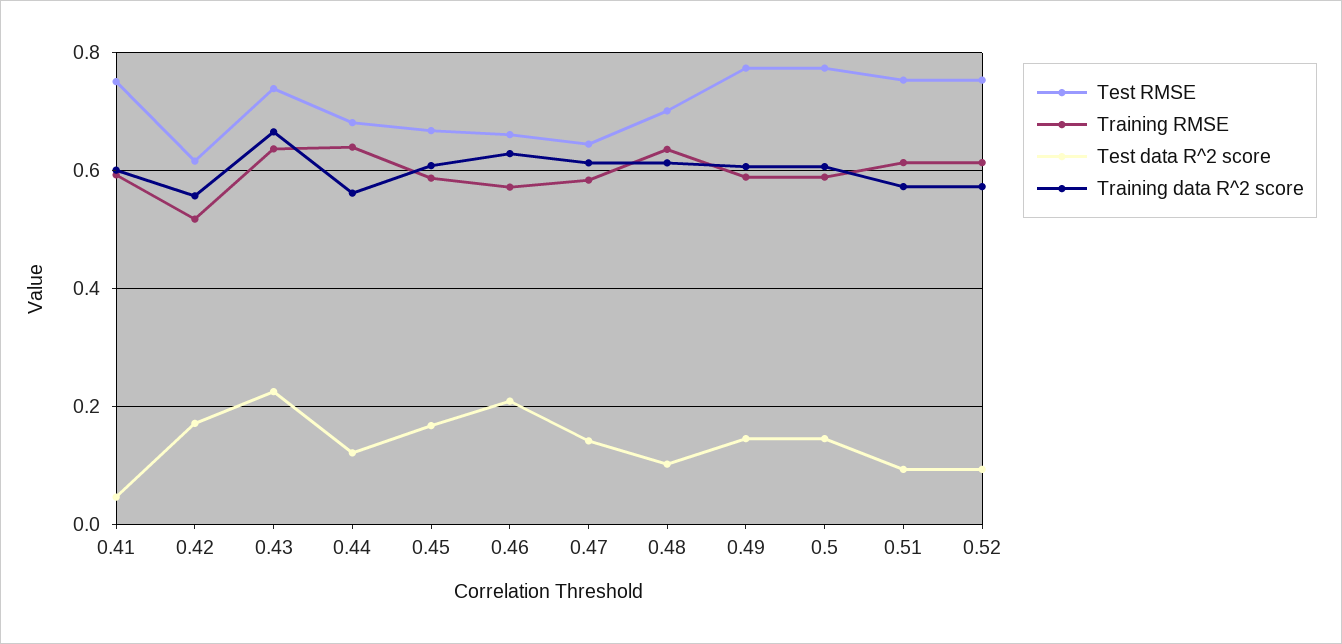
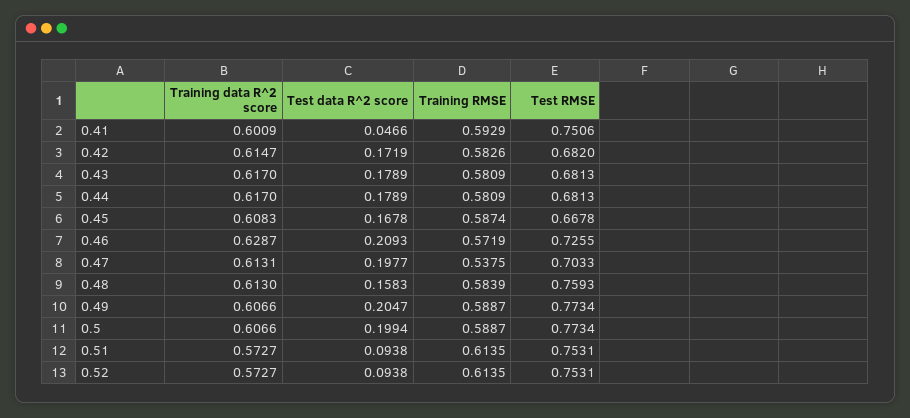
  {
    "Test RMSE": {
      "0.41": 0.7506,
-     "0.42": 0.62,
+     "0.42": 0.682,
-     "0.43": 0.74,
+     "0.43": 0.6813,
      "0.44": 0.6813,
      "0.45": 0.6678,
-     "0.46": 0.66,
+     "0.46": 0.7255,
-     "0.47": 0.64,
+     "0.47": 0.7033,
-     "0.48": 0.7,
+     "0.48": 0.7593,
      "0.49": 0.7734,
      "0.5": 0.7734,
      "0.51": 0.7531,
      "0.52": 0.7531
    },
    "Training RMSE": {
      "0.41": 0.5929,
-     "0.42": 0.52,
+     "0.42": 0.5826,
-     "0.43": 0.64,
+     "0.43": 0.5809,
-     "0.44": 0.64,
+     "0.44": 0.5809,
      "0.45": 0.5874,
      "0.46": 0.5719,
-     "0.47": 0.58,
+     "0.47": 0.5375,
-     "0.48": 0.64,
+     "0.48": 0.5839,
      "0.49": 0.5887,
      "0.5": 0.5887,
      "0.51": 0.6135,
      "0.52": 0.6135
    },
    "Test data R^2 score": {
      "0.41": 0.0466,
      "0.42": 0.1719,
-     "0.43": 0.22,
+     "0.43": 0.1789,
-     "0.44": 0.12,
+     "0.44": 0.1789,
      "0.45": 0.1678,
      "0.46": 0.2093,
-     "0.47": 0.14,
+     "0.47": 0.1977,
-     "0.48": 0.1,
+     "0.48": 0.1583,
-     "0.49": 0.14,
+     "0.49": 0.2047,
-     "0.5": 0.14,
+     "0.5": 0.1994,
      "0.51": 0.0938,
      "0.52": 0.0938
    },
    "Training data R^2 score": {
      "0.41": 0.6009,
-     "0.42": 0.56,
+     "0.42": 0.6147,
-     "0.43": 0.66,
+     "0.43": 0.617,
-     "0.44": 0.56,
+     "0.44": 0.617,
      "0.45": 0.6083,
      "0.46": 0.6287,
      "0.47": 0.6131,
      "0.48": 0.613,
      "0.49": 0.6066,
      "0.5": 0.6066,
      "0.51": 0.5727,
      "0.52": 0.5727
    }
  }

